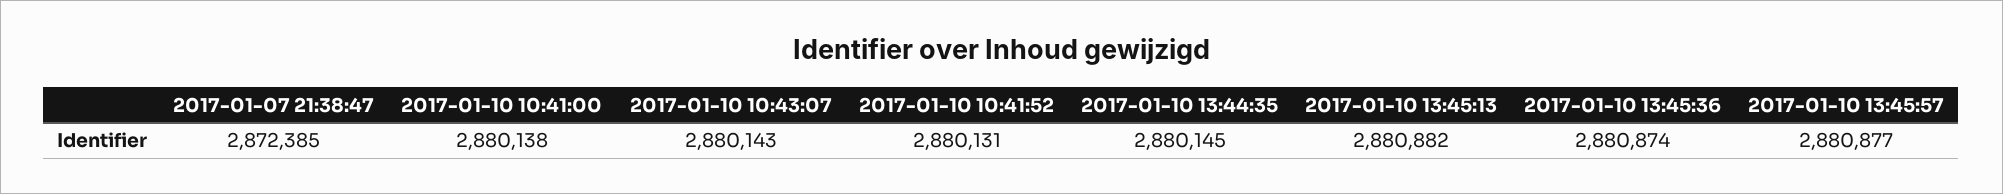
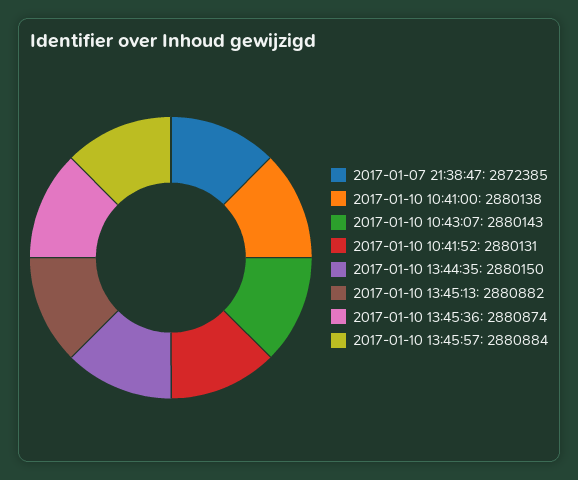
  {
    "2017-01-07 21:38:47": 2872385,
    "2017-01-10 10:41:00": 2880138,
    "2017-01-10 10:43:07": 2880143,
    "2017-01-10 10:41:52": 2880131,
-   "2017-01-10 13:44:35": 2880145,
+   "2017-01-10 13:44:35": 2880150,
    "2017-01-10 13:45:13": 2880882,
    "2017-01-10 13:45:36": 2880874,
-   "2017-01-10 13:45:57": 2880877
+   "2017-01-10 13:45:57": 2880884
  }

